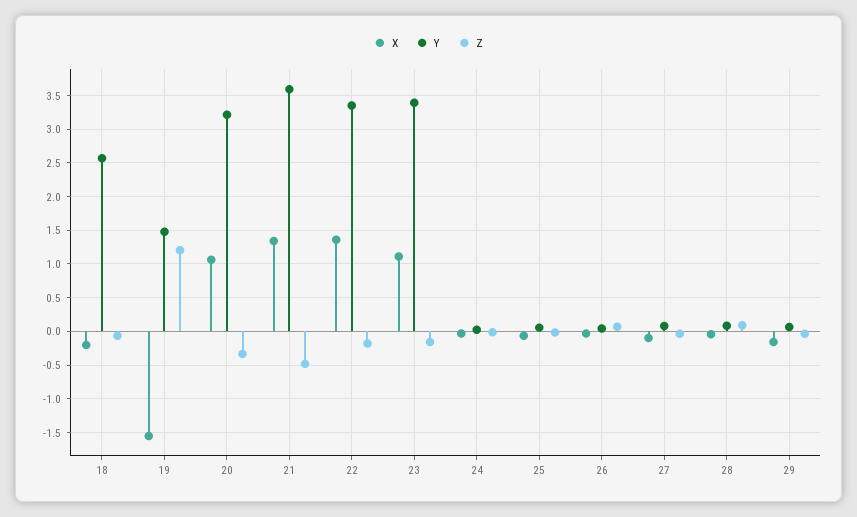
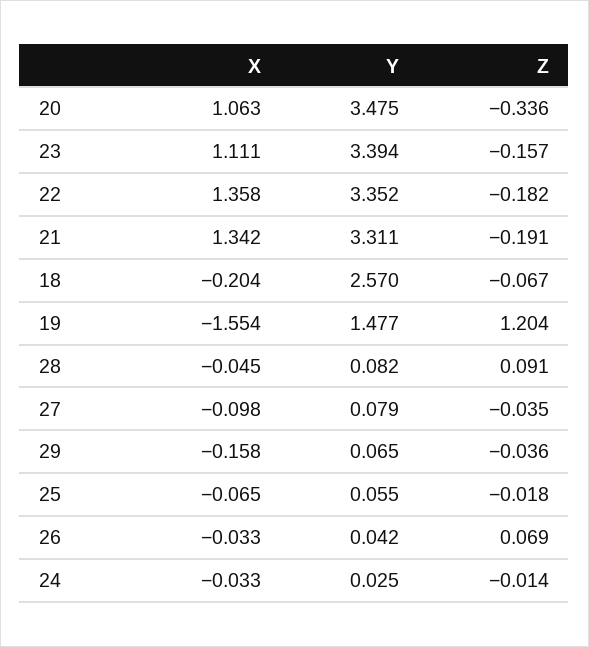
  {
    "X": {
      "18": -0.204,
      "19": -1.554,
      "20": 1.063,
      "21": 1.342,
      "22": 1.358,
      "23": 1.111,
      "24": -0.033,
      "25": -0.065,
      "26": -0.033,
      "27": -0.098,
      "28": -0.045,
      "29": -0.158
    },
    "Y": {
      "18": 2.57,
      "19": 1.477,
-     "20": 3.2,
+     "20": 3.475,
-     "21": 3.6,
+     "21": 3.311,
      "22": 3.352,
      "23": 3.394,
      "24": 0.025,
      "25": 0.055,
      "26": 0.042,
      "27": 0.079,
      "28": 0.082,
      "29": 0.065
    },
    "Z": {
      "18": -0.067,
      "19": 1.204,
      "20": -0.336,
-     "21": -0.5,
+     "21": -0.191,
      "22": -0.182,
      "23": -0.157,
      "24": -0.014,
      "25": -0.018,
      "26": 0.069,
      "27": -0.035,
      "28": 0.091,
      "29": -0.036
    }
  }

